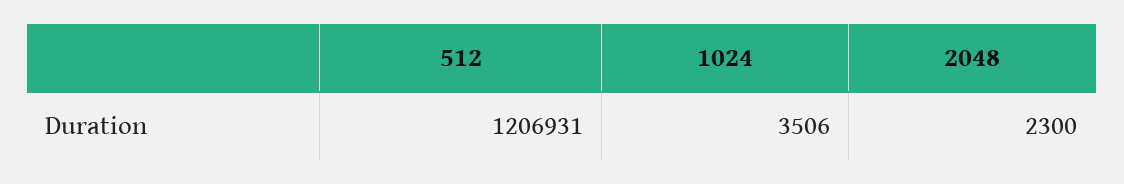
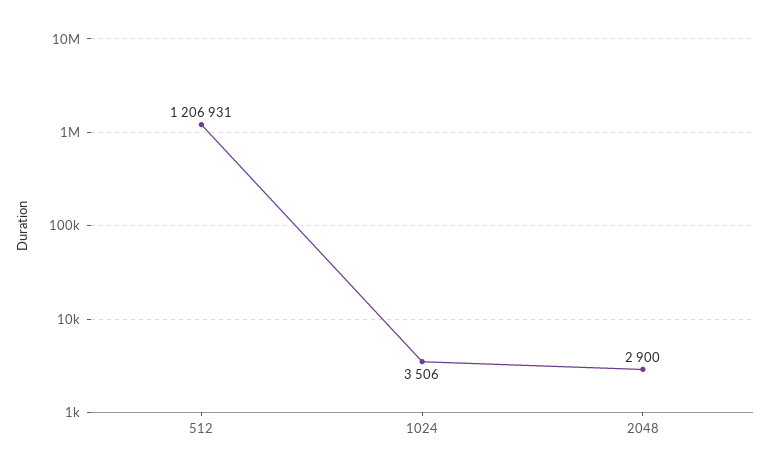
  {
    "512": 1206931,
    "1024": 3506,
-   "2048": 2300
+   "2048": 2900
  }

